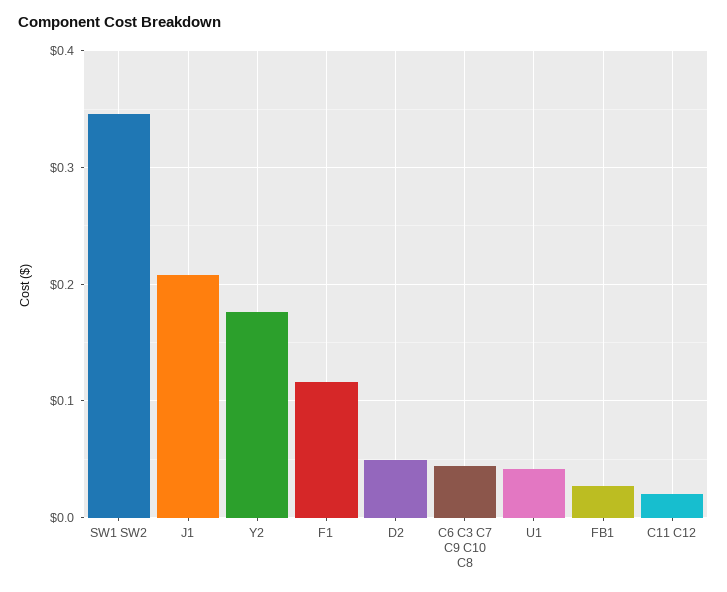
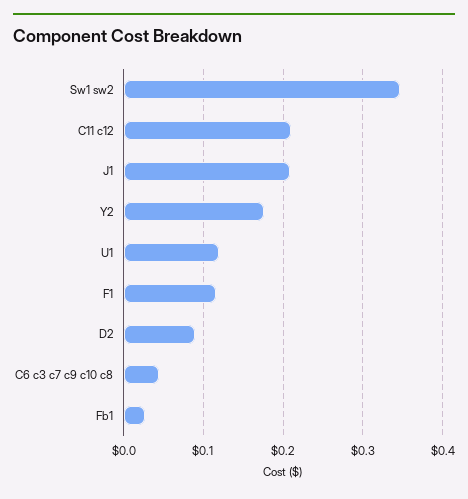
  {
    "SW1 SW2": 0.35,
    "J1": 0.21,
    "Y2": 0.18,
    "F1": 0.12,
-   "D2": 0.05,
+   "D2": 0.09,
    "C6 C3 C7 C9 C10 C8": 0.04,
-   "U1": 0.04,
+   "U1": 0.12,
    "FB1": 0.03,
-   "C11 C12": 0.02
+   "C11 C12": 0.21
  }

